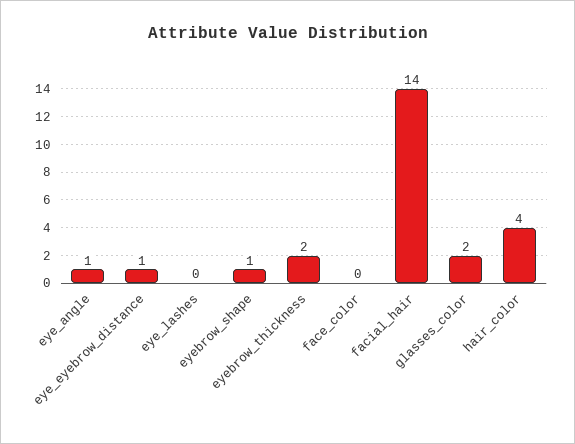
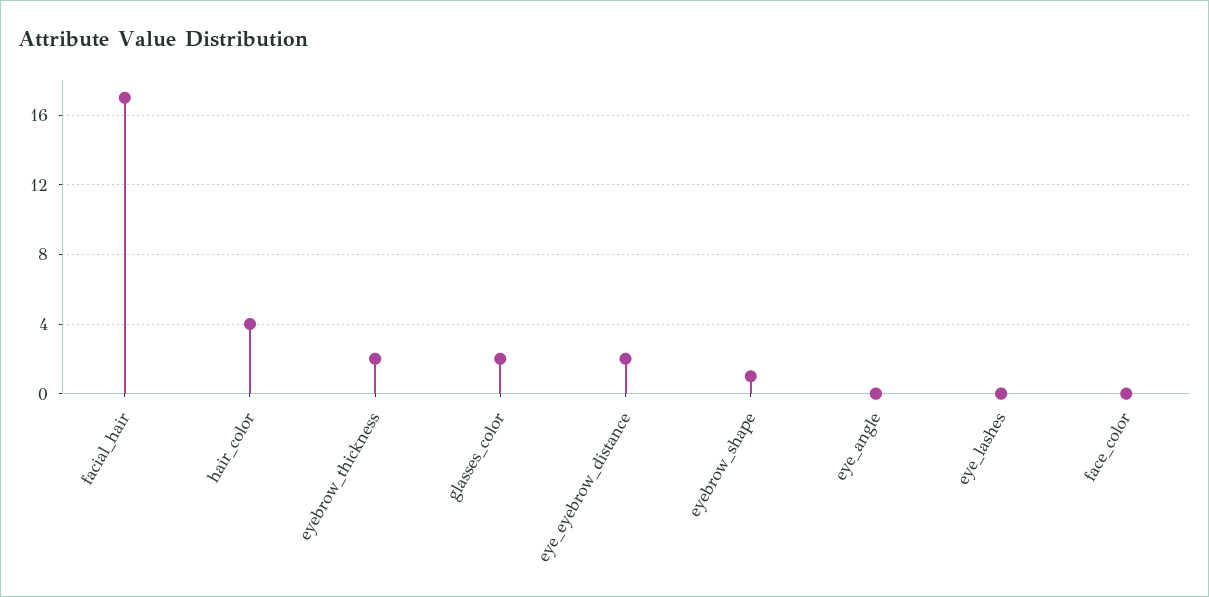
  {
-   "eye_angle": 1,
+   "eye_angle": 0,
-   "eye_eyebrow_distance": 1,
+   "eye_eyebrow_distance": 2,
    "eye_lashes": 0,
    "eyebrow_shape": 1,
    "eyebrow_thickness": 2,
    "face_color": 0,
-   "facial_hair": 14,
+   "facial_hair": 17,
    "glasses_color": 2,
    "hair_color": 4
  }

